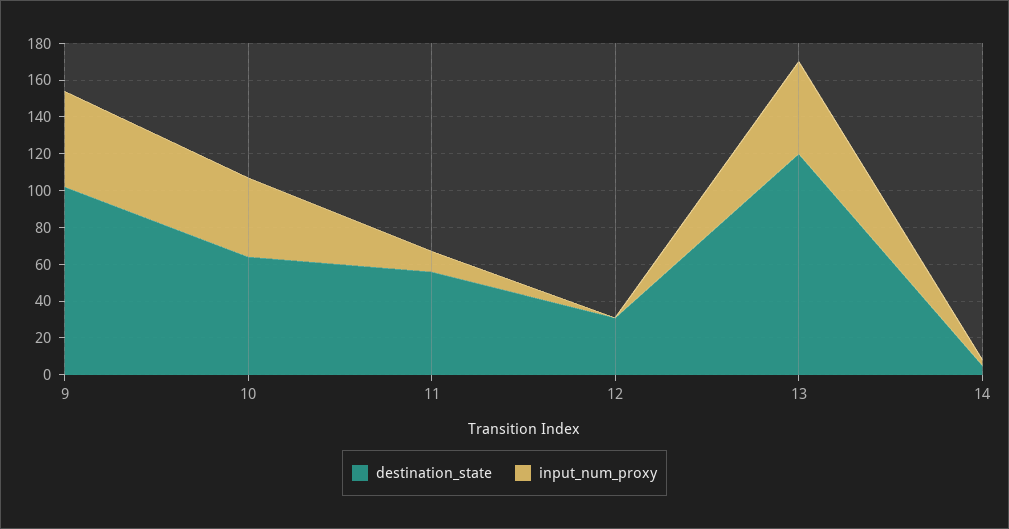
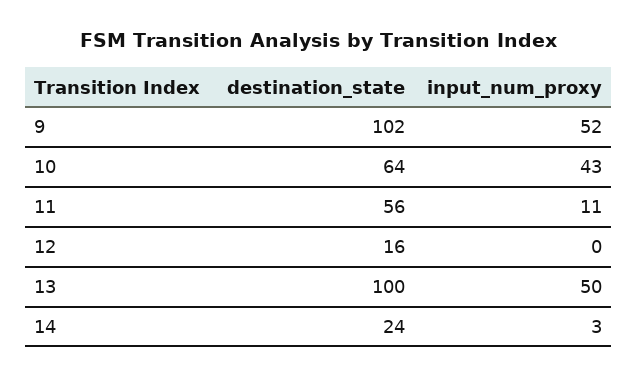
  {
    "destination_state": {
      "9": 102,
      "10": 64,
      "11": 56,
-     "12": 30,
+     "12": 16,
-     "13": 120,
+     "13": 100,
-     "14": 5
+     "14": 24
    },
    "input_num_proxy": {
      "9": 52,
      "10": 43,
      "11": 11,
      "12": 0,
      "13": 50,
      "14": 3
    }
  }

